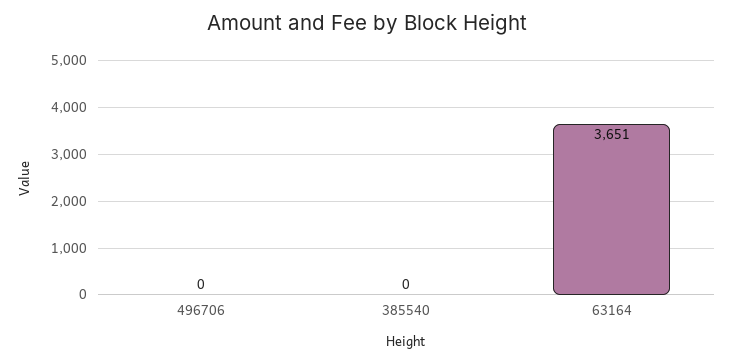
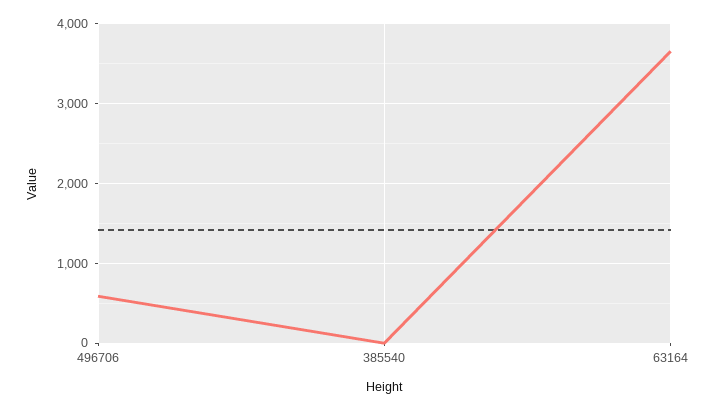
  {
-   "496706": 0,
+   "496706": 600,
    "385540": 0,
    "63164": 3651
  }

